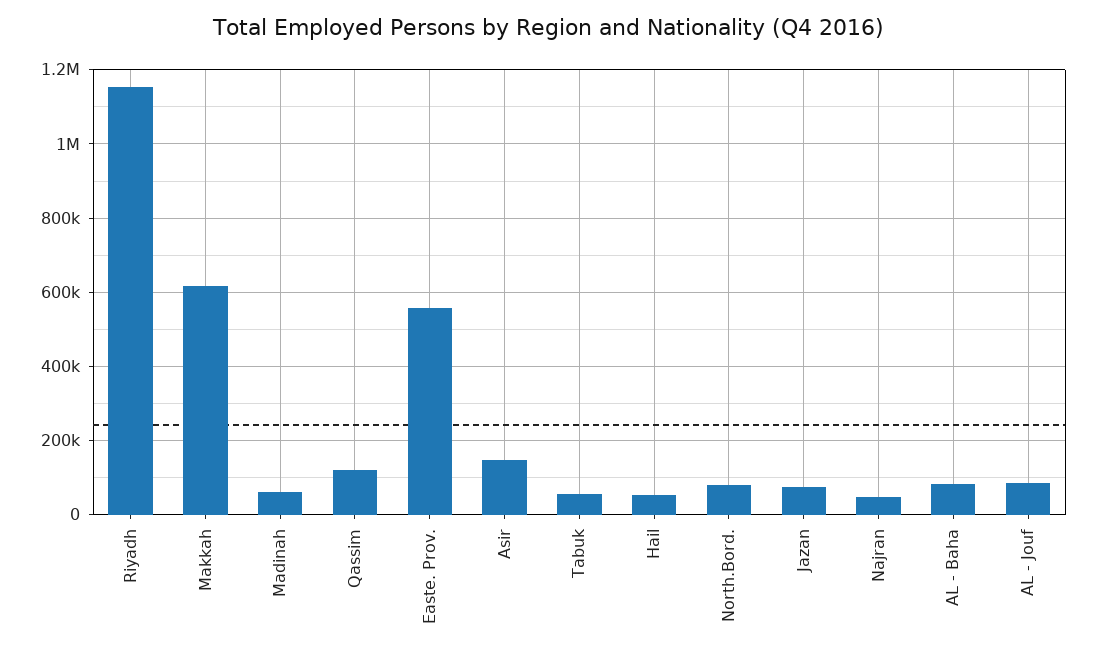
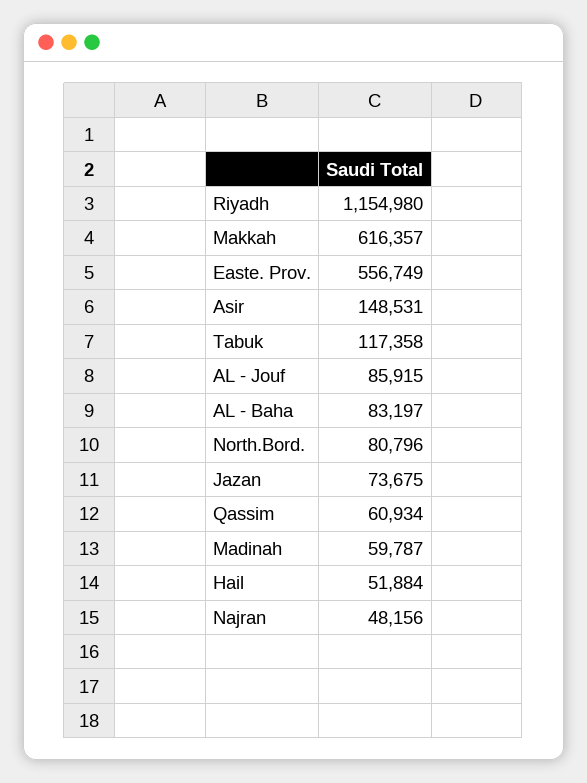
  {
    "Riyadh": 1154980,
    "Makkah": 616357,
    "Madinah": 59787,
-   "Qassim": 120000,
+   "Qassim": 60934,
    "Easte. Prov.": 556749,
    "Asir": 148531,
-   "Tabuk": 60000,
+   "Tabuk": 117358,
    "Hail": 51884,
    "North.Bord.": 80796,
    "Jazan": 73675,
    "Najran": 48156,
    "AL - Baha": 83197,
    "AL - Jouf": 85915
  }

